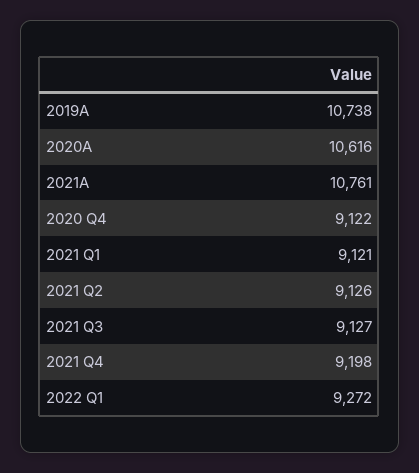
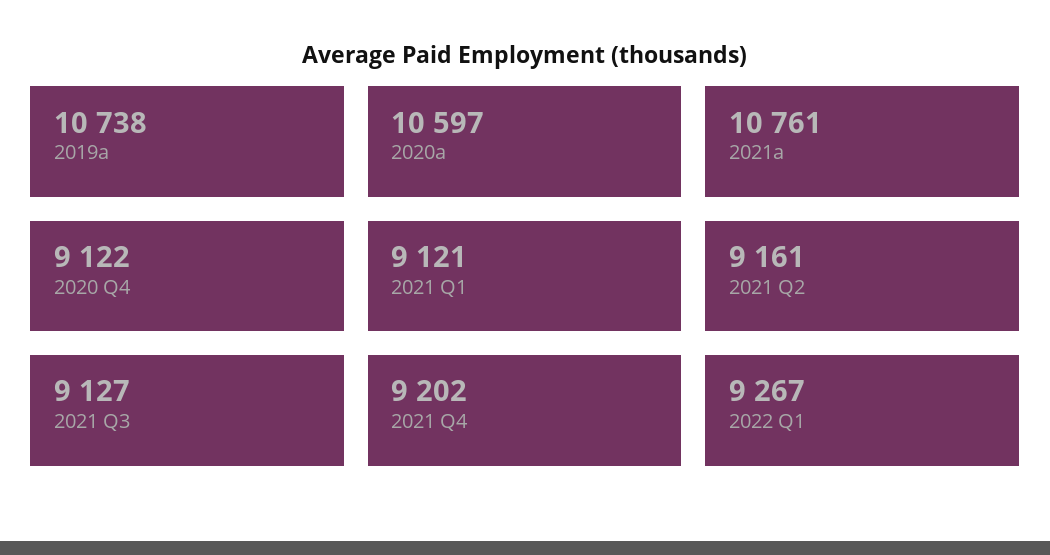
  {
    "2019A": 10738,
-   "2020A": 10616,
+   "2020A": 10597,
    "2021A": 10761,
    "2020 Q4": 9122,
    "2021 Q1": 9121,
-   "2021 Q2": 9126,
+   "2021 Q2": 9161,
    "2021 Q3": 9127,
-   "2021 Q4": 9198,
+   "2021 Q4": 9202,
-   "2022 Q1": 9272
+   "2022 Q1": 9267
  }

